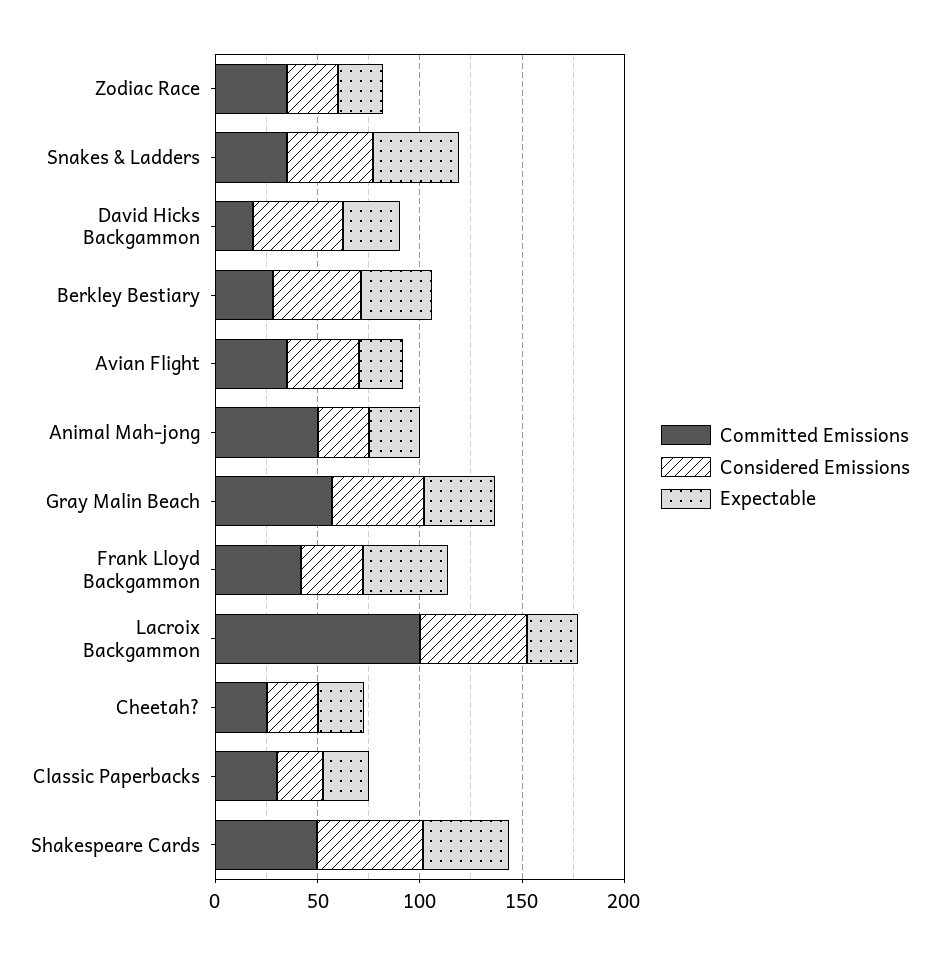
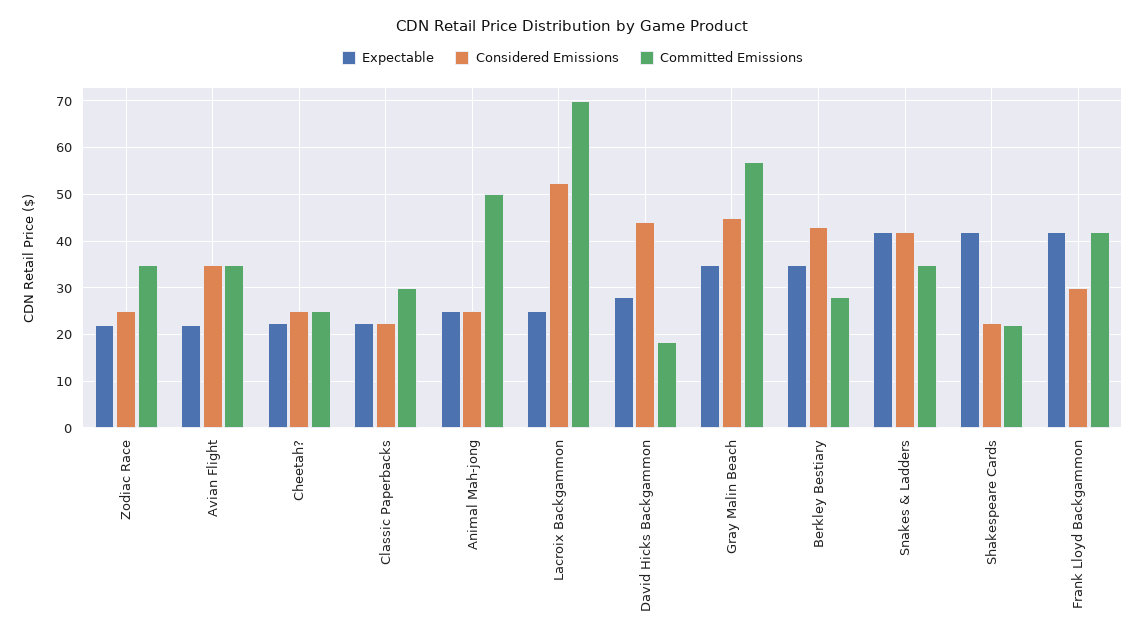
  {
    "Committed Emissions": {
      "Zodiac Race": 34,
      "Snakes & Ladders": 34,
      "David Hicks Backgammon": 18,
      "Berkley Bestiary": 28,
      "Avian Flight": 34,
      "Animal Mah-jong": 50,
      "Gray Malin Beach": 56,
      "Frank Lloyd Backgammon": 42,
-     "Lacroix Backgammon": 100,
+     "Lacroix Backgammon": 70,
      "Cheetah?": 24,
      "Classic Paperbacks": 30,
-     "Shakespeare Cards": 50
+     "Shakespeare Cards": 22
    },
    "Considered Emissions": {
      "Zodiac Race": 24,
      "Snakes & Ladders": 42,
      "David Hicks Backgammon": 44,
      "Berkley Bestiary": 42,
      "Avian Flight": 34,
      "Animal Mah-jong": 24,
      "Gray Malin Beach": 44,
      "Frank Lloyd Backgammon": 30,
      "Lacroix Backgammon": 52,
      "Cheetah?": 24,
      "Classic Paperbacks": 22,
-     "Shakespeare Cards": 50
+     "Shakespeare Cards": 22
    },
    "Expectable": {
      "Zodiac Race": 22,
      "Snakes & Ladders": 42,
      "David Hicks Backgammon": 28,
      "Berkley Bestiary": 34,
      "Avian Flight": 22,
      "Animal Mah-jong": 24,
      "Gray Malin Beach": 34,
      "Frank Lloyd Backgammon": 42,
      "Lacroix Backgammon": 24,
      "Cheetah?": 22,
      "Classic Paperbacks": 22,
      "Shakespeare Cards": 42
    }
  }

